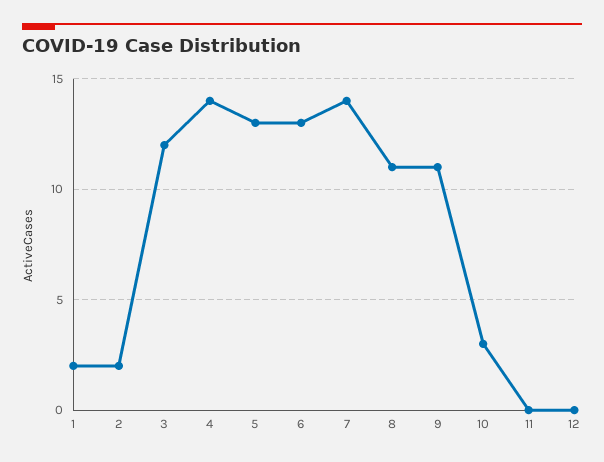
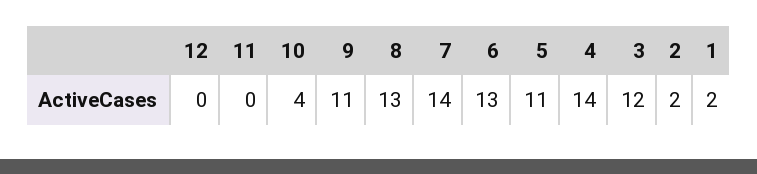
  {
    "1": 2,
    "2": 2,
    "3": 12,
    "4": 14,
-   "5": 13,
+   "5": 11,
    "6": 13,
    "7": 14,
-   "8": 11,
+   "8": 13,
    "9": 11,
-   "10": 3,
+   "10": 4,
    "11": 0,
    "12": 0
  }

